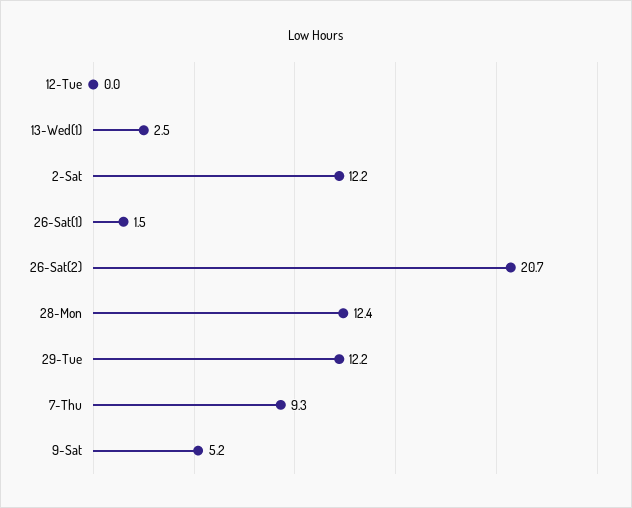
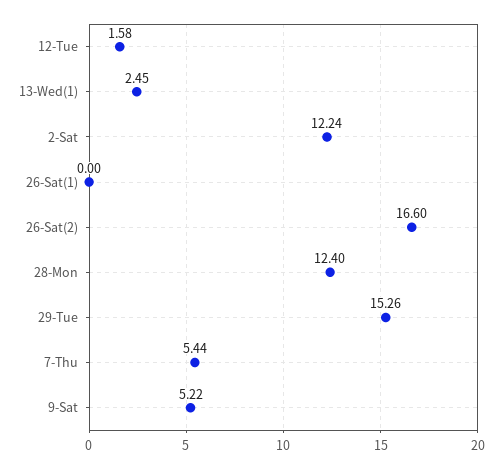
  {
-   "12-Tue": 0,
+   "12-Tue": 1.58,
    "13-Wed(1)": 2.45,
    "2-Sat": 12.24,
-   "26-Sat(1)": 1.5,
+   "26-Sat(1)": 0,
-   "26-Sat(2)": 20.7,
+   "26-Sat(2)": 16.6,
    "28-Mon": 12.4,
-   "29-Tue": 12.2,
+   "29-Tue": 15.26,
-   "7-Thu": 9.3,
+   "7-Thu": 5.44,
    "9-Sat": 5.22
  }

